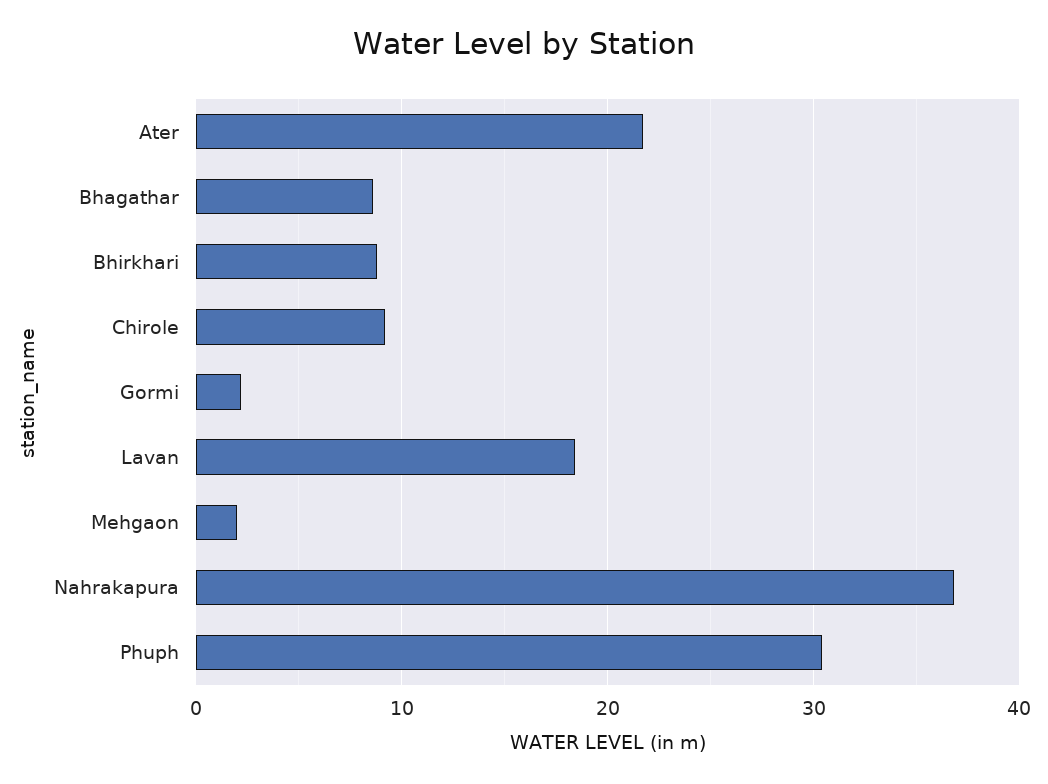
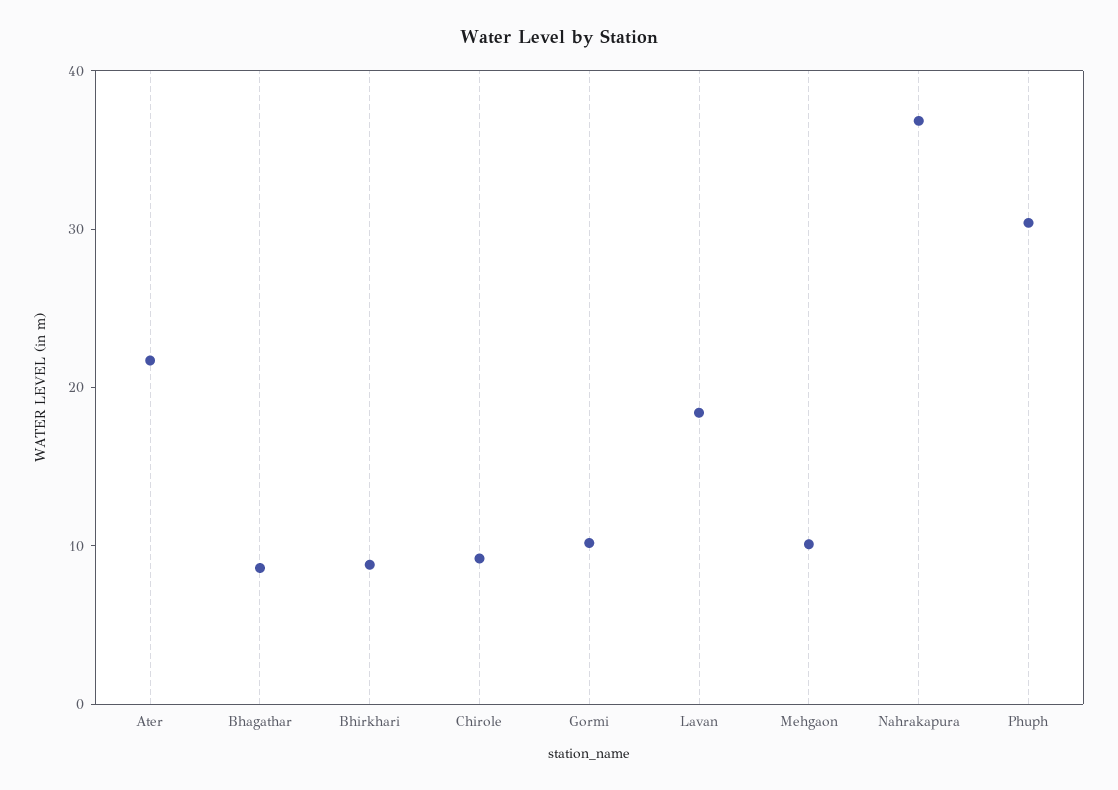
  {
    "Ater": 22,
    "Bhagathar": 9,
    "Bhirkhari": 9,
    "Chirole": 9,
-   "Gormi": 2,
+   "Gormi": 10,
    "Lavan": 18,
-   "Mehgaon": 2,
+   "Mehgaon": 10,
    "Nahrakapura": 37,
    "Phuph": 30
  }

